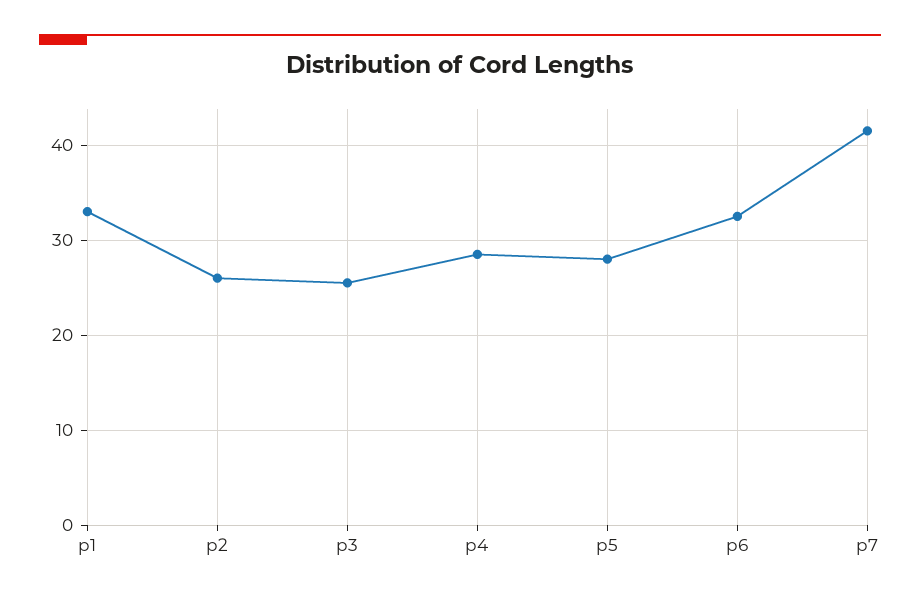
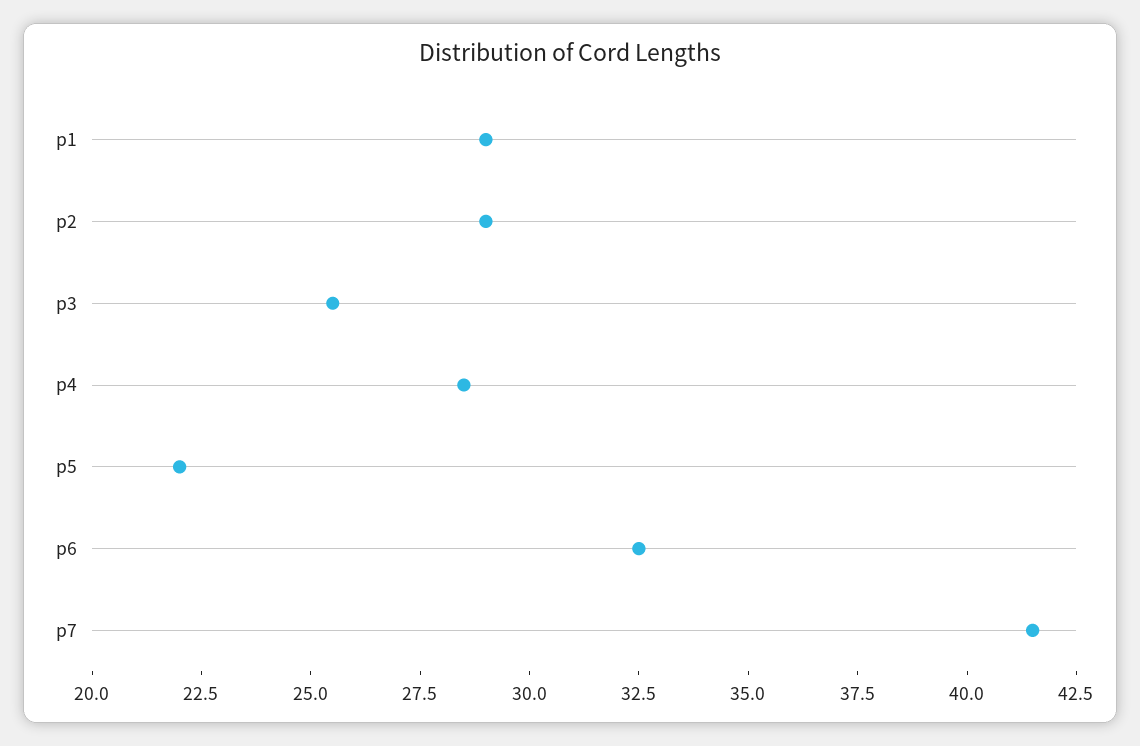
  {
-   "p1": 33,
+   "p1": 29,
-   "p2": 26,
+   "p2": 29,
    "p3": 25.5,
    "p4": 28.5,
-   "p5": 28,
+   "p5": 22,
    "p6": 32.5,
    "p7": 41.5
  }

